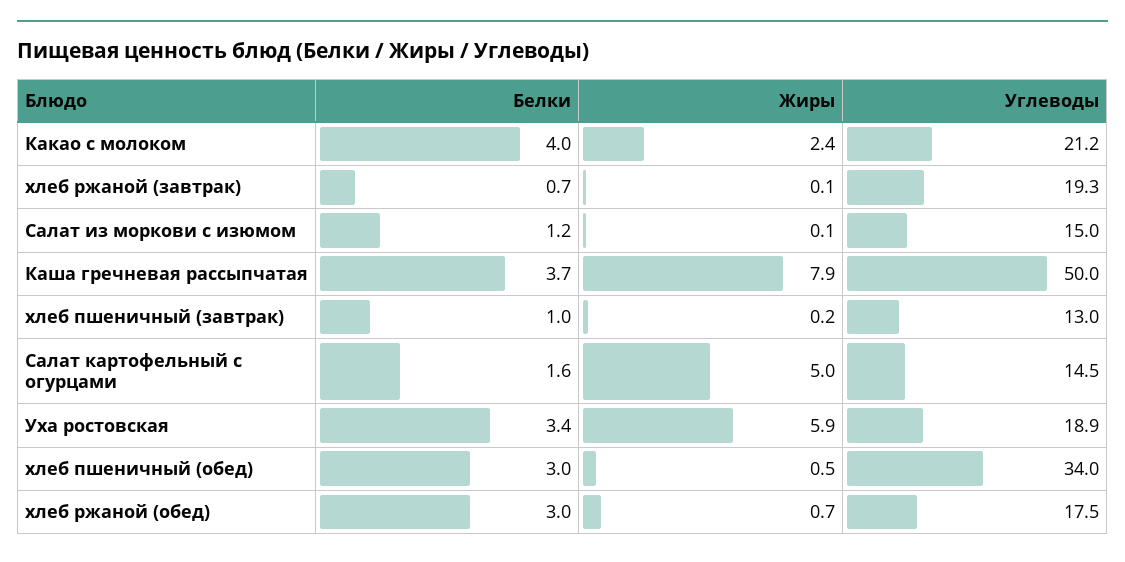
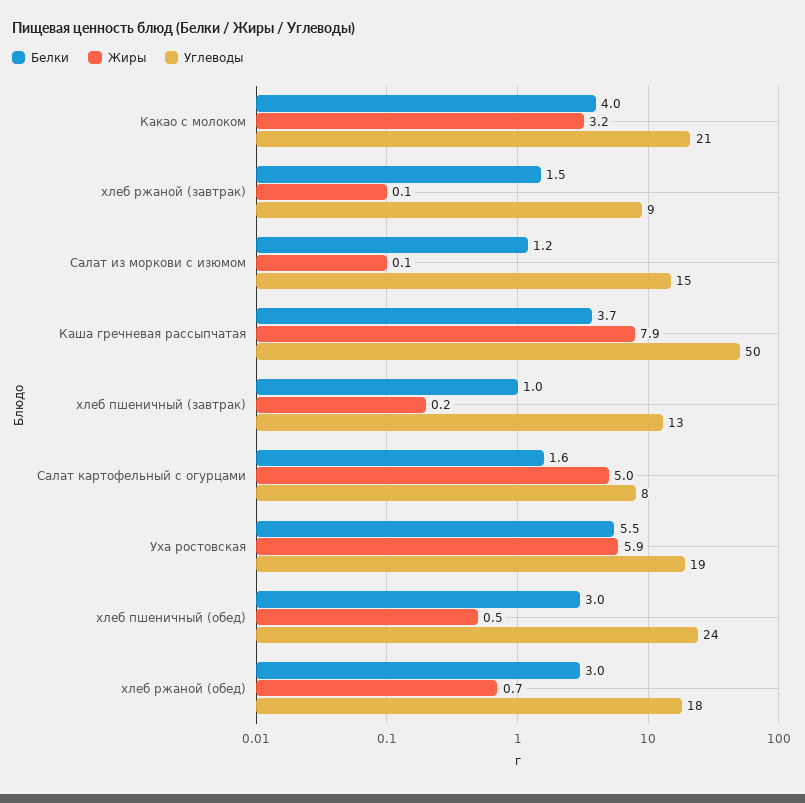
  {
    "Белки": {
      "Какао с молоком": 4,
-     "хлеб ржаной (завтрак)": 0.7,
+     "хлеб ржаной (завтрак)": 1.5,
      "Салат из моркови с изюмом": 1.2,
      "Каша гречневая рассыпчатая": 3.7,
      "хлеб пшеничный (завтрак)": 1,
      "Салат картофельный с огурцами": 1.6,
-     "Уха ростовская": 3.4,
+     "Уха ростовская": 5.5,
      "хлеб пшеничный (обед)": 3,
      "хлеб ржаной (обед)": 3
    },
    "Жиры": {
-     "Какао с молоком": 2.4,
+     "Какао с молоком": 3.2,
      "хлеб ржаной (завтрак)": 0.1,
      "Салат из моркови с изюмом": 0.1,
      "Каша гречневая рассыпчатая": 7.9,
      "хлеб пшеничный (завтрак)": 0.2,
      "Салат картофельный с огурцами": 5,
      "Уха ростовская": 5.9,
      "хлеб пшеничный (обед)": 0.5,
      "хлеб ржаной (обед)": 0.7
    },
    "Углеводы": {
      "Какао с молоком": 21.2,
-     "хлеб ржаной (завтрак)": 19.3,
+     "хлеб ржаной (завтрак)": 9,
      "Салат из моркови с изюмом": 15,
      "Каша гречневая рассыпчатая": 50,
      "хлеб пшеничный (завтрак)": 13,
-     "Салат картофельный с огурцами": 14.5,
+     "Салат картофельный с огурцами": 8,
      "Уха ростовская": 18.9,
-     "хлеб пшеничный (обед)": 34,
+     "хлеб пшеничный (обед)": 24,
      "хлеб ржаной (обед)": 17.5
    }
  }

